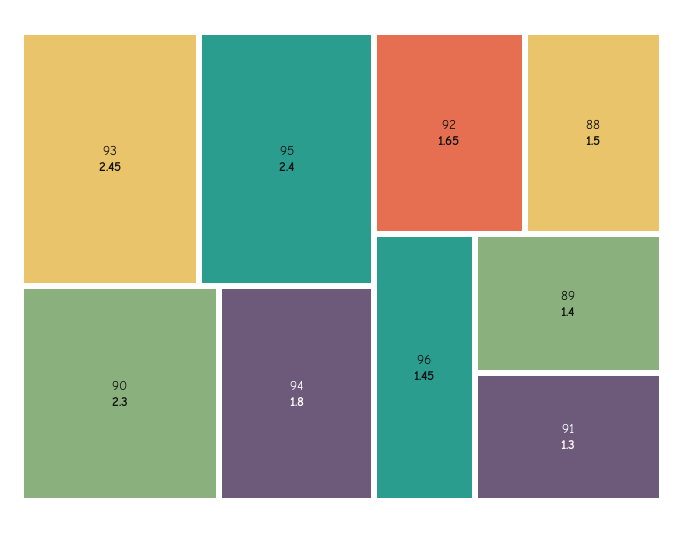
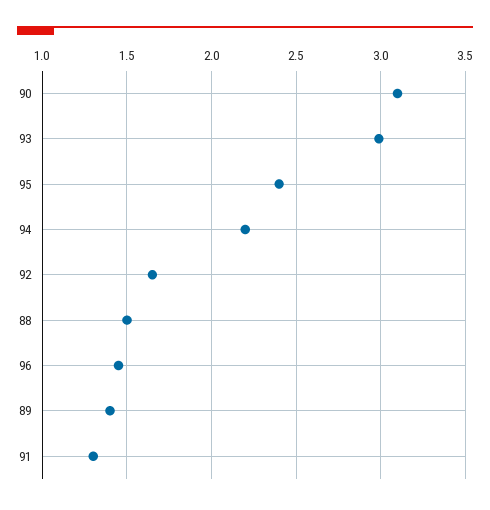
  {
-   "93": 2.45,
+   "93": 3,
    "95": 2.4,
-   "90": 2.3,
+   "90": 3.1,
-   "94": 1.8,
+   "94": 2.2,
    "92": 1.65,
    "88": 1.5,
    "96": 1.45,
    "89": 1.4,
    "91": 1.3
  }

